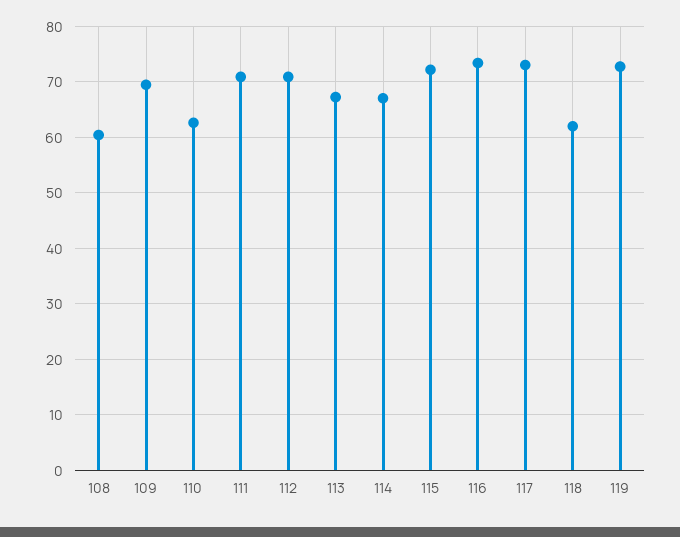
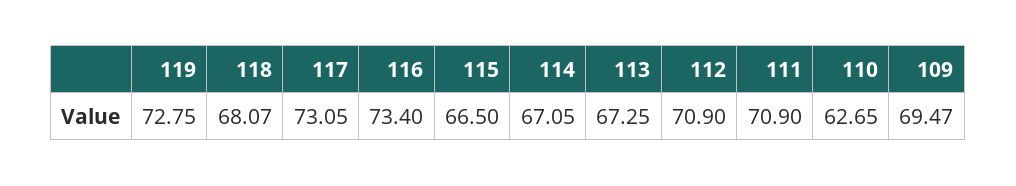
  {
-   "108": 60,
    "109": 69.47,
    "110": 62.65,
    "111": 70.9,
    "112": 70.9,
    "113": 67.25,
    "114": 67.05,
-   "115": 72,
+   "115": 66.5,
    "116": 73.4,
    "117": 73.05,
-   "118": 62,
+   "118": 68.07,
    "119": 72.75
  }

